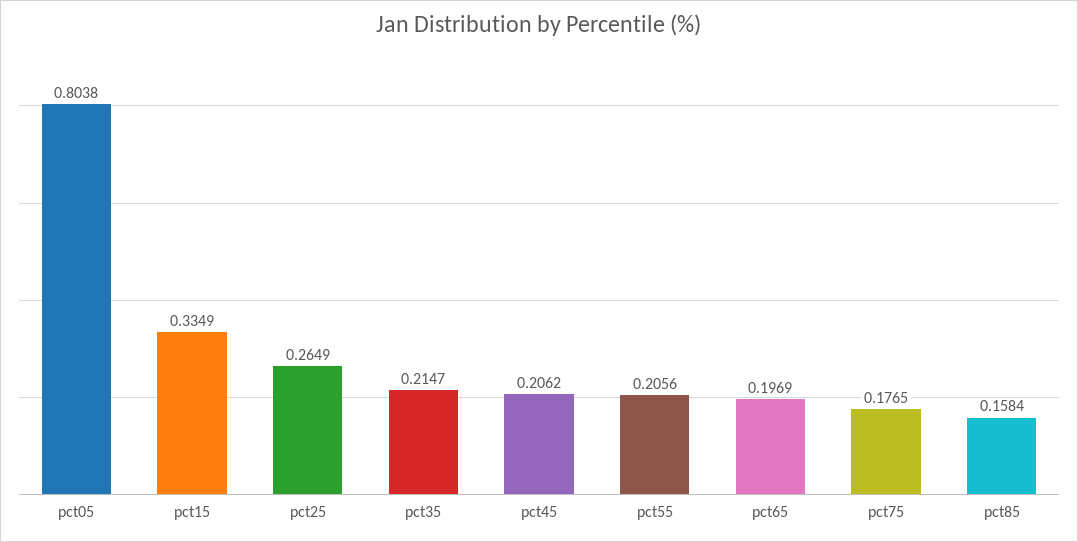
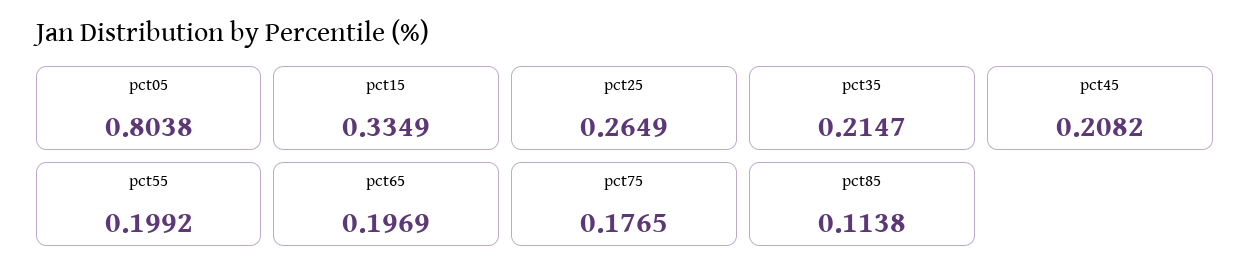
  {
    "pct05": 0.8038,
    "pct15": 0.3349,
    "pct25": 0.2649,
    "pct35": 0.2147,
-   "pct45": 0.2062,
+   "pct45": 0.2082,
-   "pct55": 0.2056,
+   "pct55": 0.1992,
    "pct65": 0.1969,
    "pct75": 0.1765,
-   "pct85": 0.1584
+   "pct85": 0.1138
  }

